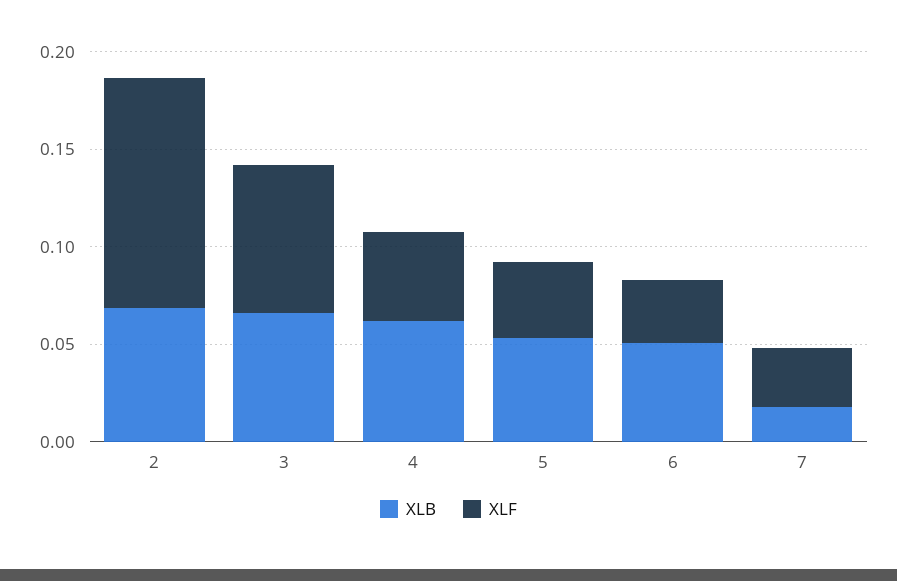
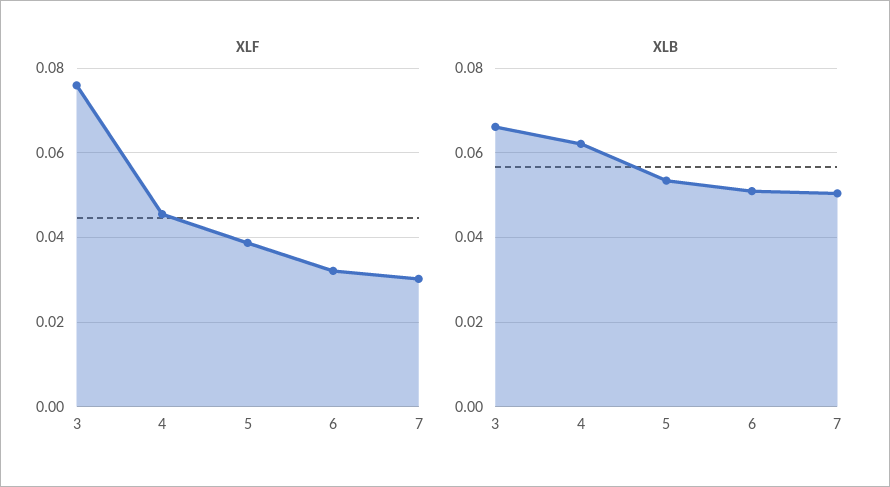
  {
    "XLB": {
-     "2": 0.07,
      "3": 0.066,
      "4": 0.062,
      "5": 0.054,
      "6": 0.05,
-     "7": 0.02
+     "7": 0.05
    },
    "XLF": {
-     "2": 0.12,
      "3": 0.076,
      "4": 0.046,
      "5": 0.038,
      "6": 0.032,
      "7": 0.03
    }
  }

